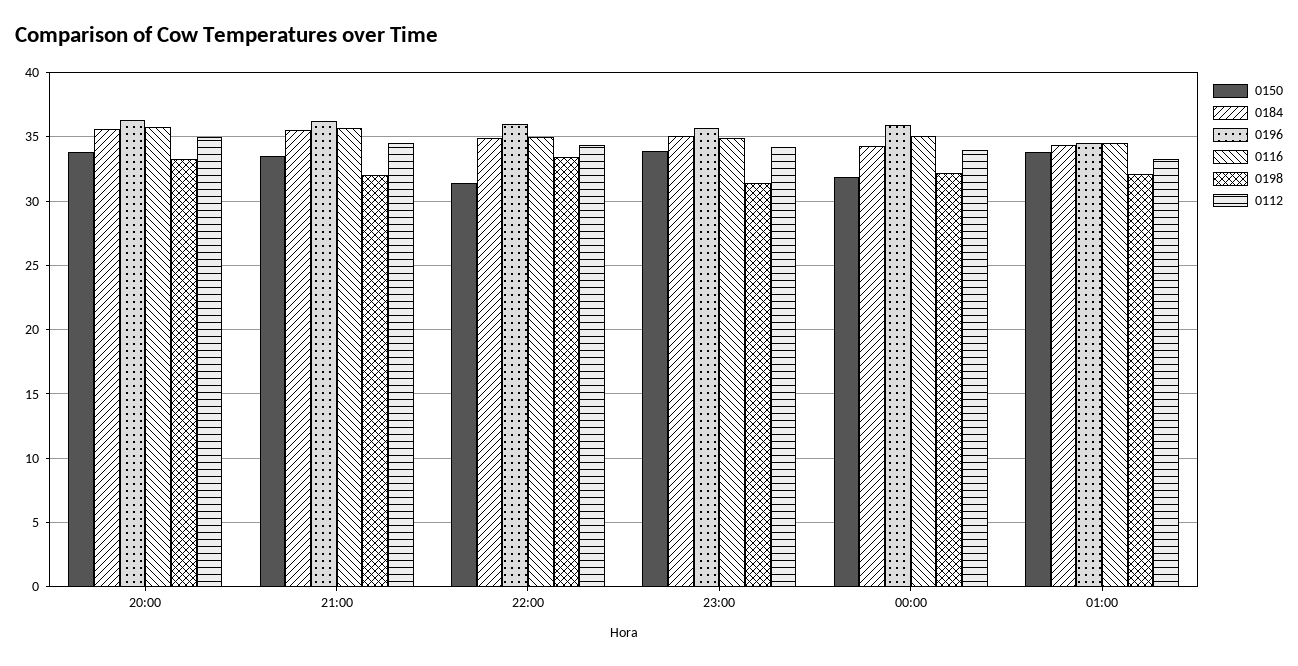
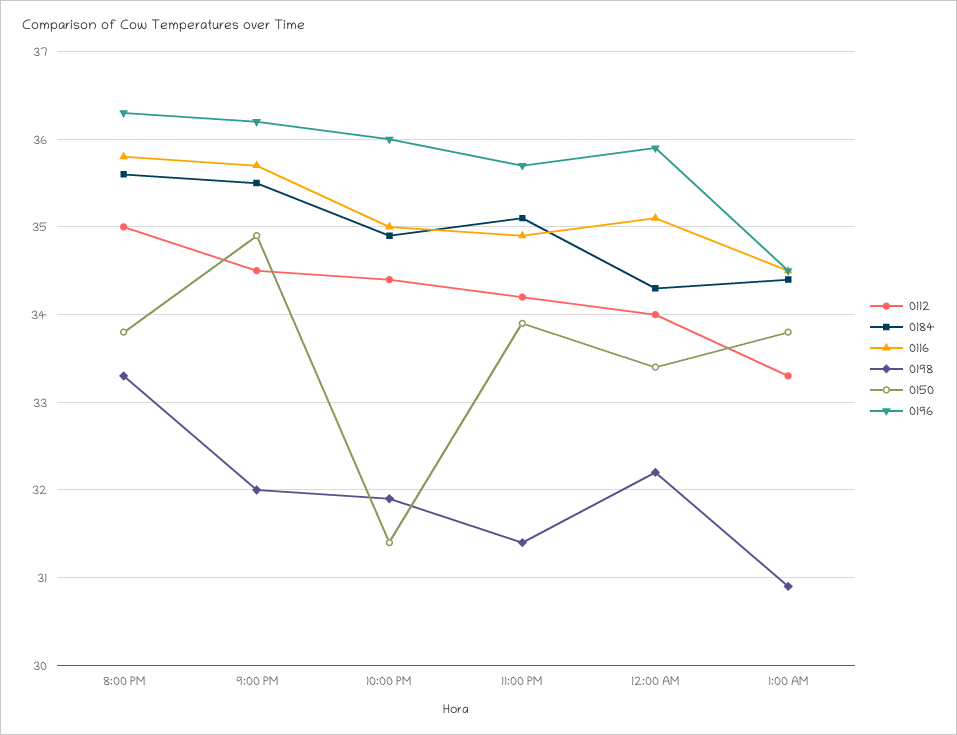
  {
    "0150": {
      "20:00": 33.8,
-     "21:00": 33.5,
+     "21:00": 34.9,
      "22:00": 31.4,
      "23:00": 33.9,
-     "00:00": 32,
+     "00:00": 33.4,
      "01:00": 33.8
    },
    "0184": {
      "20:00": 35.6,
      "21:00": 35.5,
      "22:00": 34.9,
      "23:00": 35.1,
      "00:00": 34.3,
      "01:00": 34.4
    },
    "0196": {
      "20:00": 36.3,
      "21:00": 36.2,
      "22:00": 36,
      "23:00": 35.7,
      "00:00": 35.9,
      "01:00": 34.5
    },
    "0116": {
      "20:00": 35.8,
      "21:00": 35.7,
      "22:00": 35,
      "23:00": 34.9,
      "00:00": 35.1,
      "01:00": 34.5
    },
    "0198": {
      "20:00": 33.3,
      "21:00": 32,
-     "22:00": 33.5,
+     "22:00": 31.9,
      "23:00": 31.4,
      "00:00": 32.2,
-     "01:00": 32
+     "01:00": 30.9
    },
    "0112": {
      "20:00": 35,
      "21:00": 34.5,
      "22:00": 34.4,
      "23:00": 34.2,
      "00:00": 34,
      "01:00": 33.3
    }
  }

